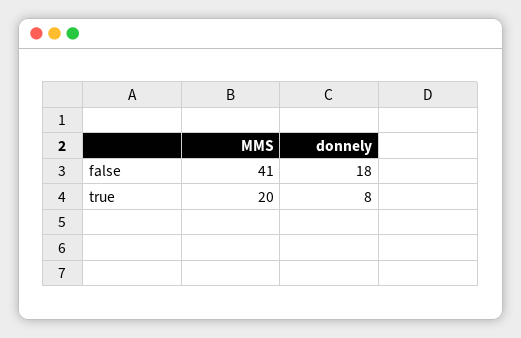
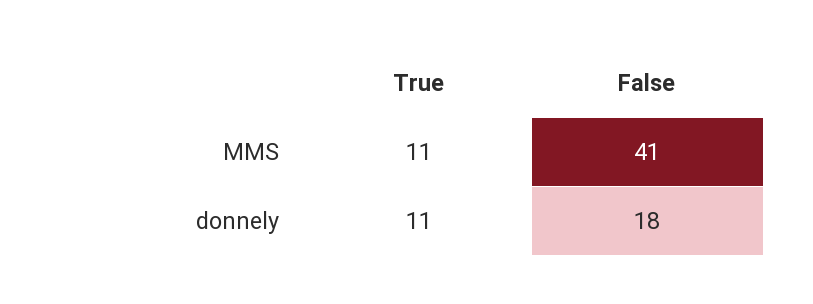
  {
    "MMS": {
      "false": 41,
-     "true": 20
+     "true": 11
    },
    "donnely": {
      "false": 18,
-     "true": 8
+     "true": 11
    }
  }

